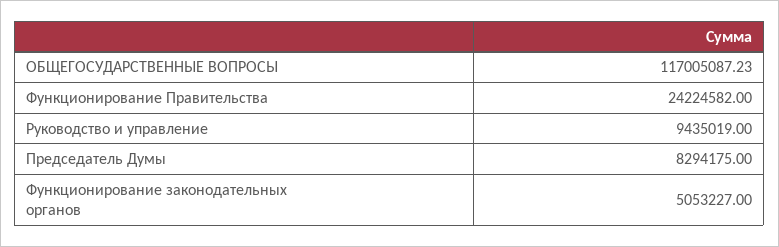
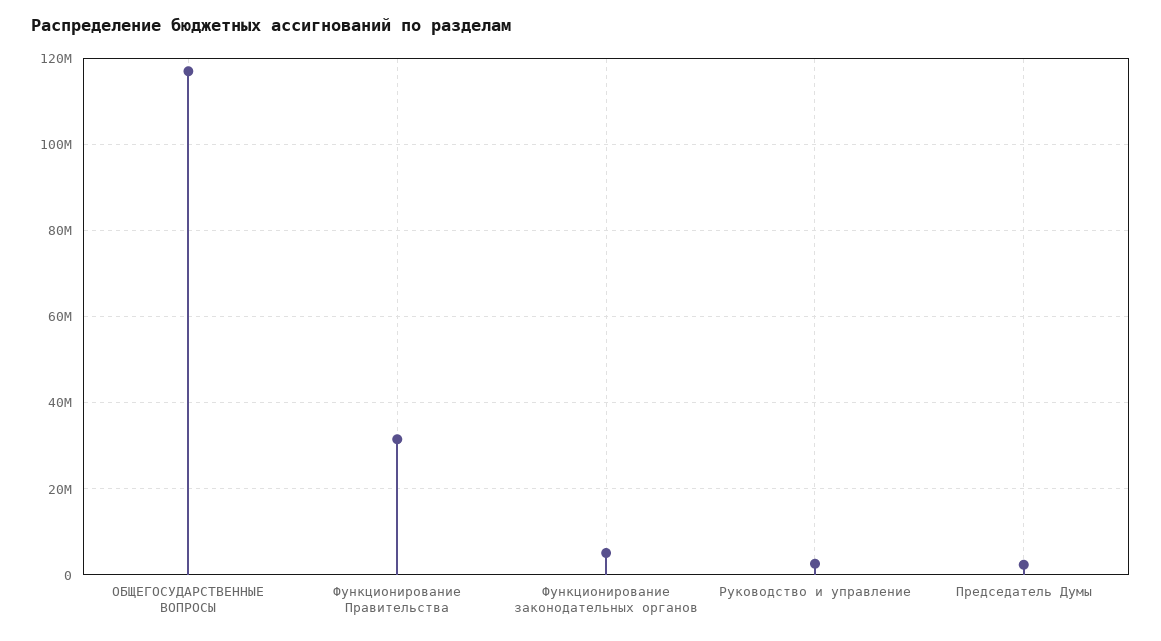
  {
    "ОБЩЕГОСУДАРСТВЕННЫЕ ВОПРОСЫ": 117005087.23,
-   "Функционирование Правительства": 24224582,
+   "Функционирование Правительства": 32000000,
-   "Руководство и управление": 9435019,
+   "Руководство и управление": 2000000,
-   "Председатель Думы": 8294175,
+   "Председатель Думы": 2000000,
    "Функционирование законодательных органов": 5053227
  }

